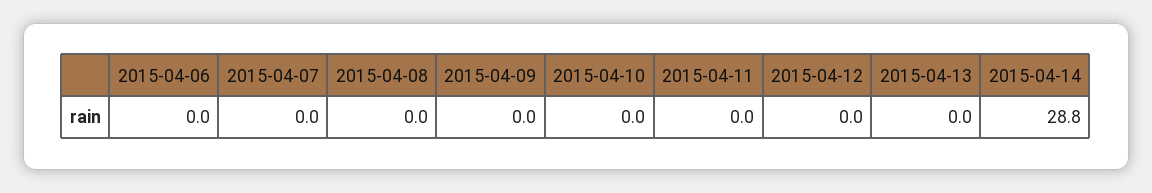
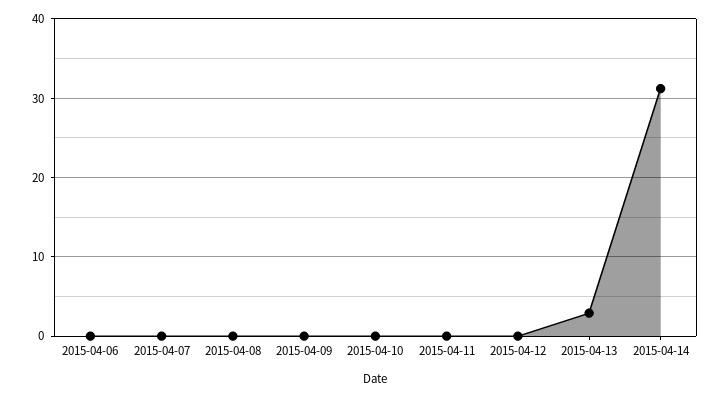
  {
    "2015-04-06": 0,
    "2015-04-07": 0,
    "2015-04-08": 0,
    "2015-04-09": 0,
    "2015-04-10": 0,
    "2015-04-11": 0,
    "2015-04-12": 0,
-   "2015-04-13": 0,
+   "2015-04-13": 3,
-   "2015-04-14": 28.8
+   "2015-04-14": 31
  }

